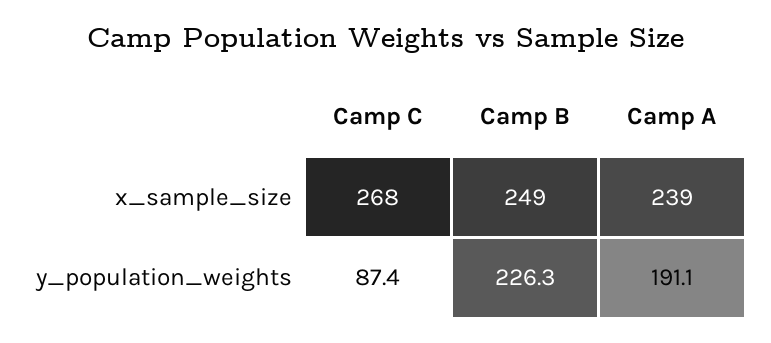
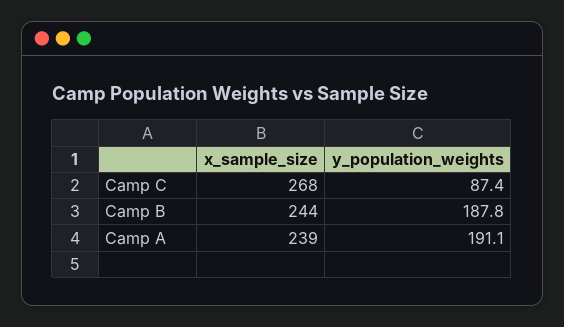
  {
    "Camp C": {
      "x_sample_size": 268,
      "y_population_weights": 87.4
    },
    "Camp B": {
-     "x_sample_size": 249,
+     "x_sample_size": 244,
-     "y_population_weights": 226.3
+     "y_population_weights": 187.8
    },
    "Camp A": {
      "x_sample_size": 239,
      "y_population_weights": 191.1
    }
  }

